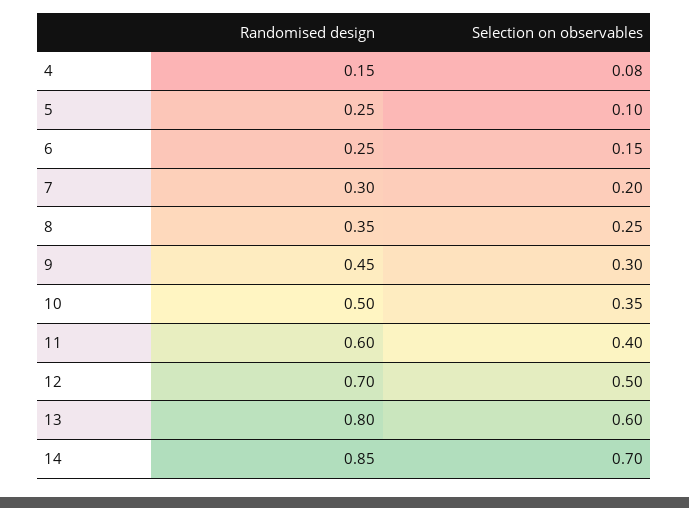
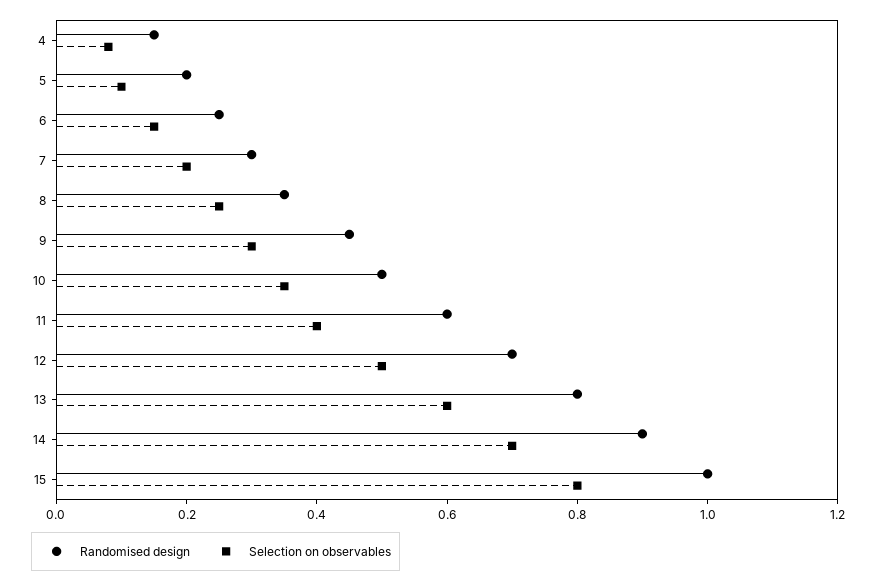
  {
    "Randomised design": {
      "4": 0.15,
-     "5": 0.25,
+     "5": 0.2,
      "6": 0.25,
      "7": 0.3,
      "8": 0.35,
      "9": 0.45,
      "10": 0.5,
      "11": 0.6,
      "12": 0.7,
      "13": 0.8,
-     "14": 0.85
+     "14": 0.9,
+     "15": 1
    },
    "Selection on observables": {
      "4": 0.08,
      "5": 0.1,
      "6": 0.15,
      "7": 0.2,
      "8": 0.25,
      "9": 0.3,
      "10": 0.35,
      "11": 0.4,
      "12": 0.5,
      "13": 0.6,
-     "14": 0.7
+     "14": 0.7,
+     "15": 0.8
    }
  }

